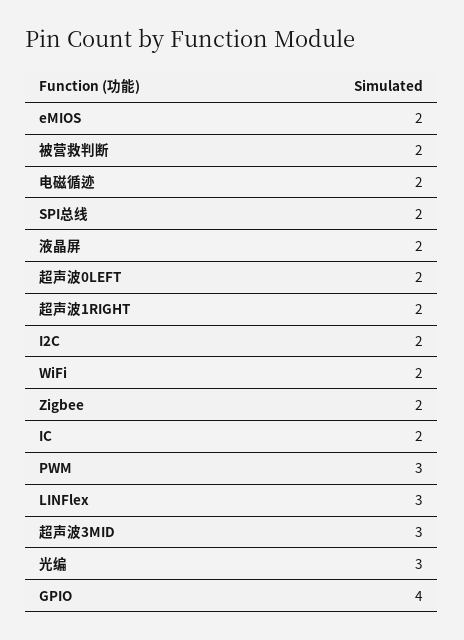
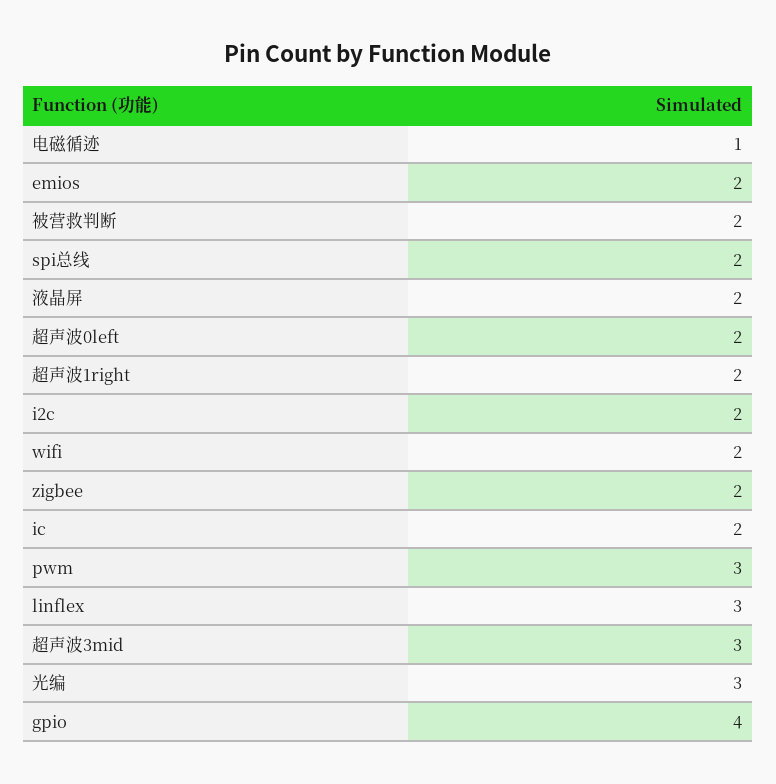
  {
    "eMIOS": 2,
    "被营救判断": 2,
-   "电磁循迹": 2,
+   "电磁循迹": 1,
    "SPI总线": 2,
    "液晶屏": 2,
    "超声波0LEFT": 2,
    "超声波1RIGHT": 2,
    "I2C": 2,
    "WiFi": 2,
    "Zigbee": 2,
    "IC": 2,
    "PWM": 3,
    "LINFlex": 3,
    "超声波3MID": 3,
    "光编": 3,
    "GPIO": 4
  }

